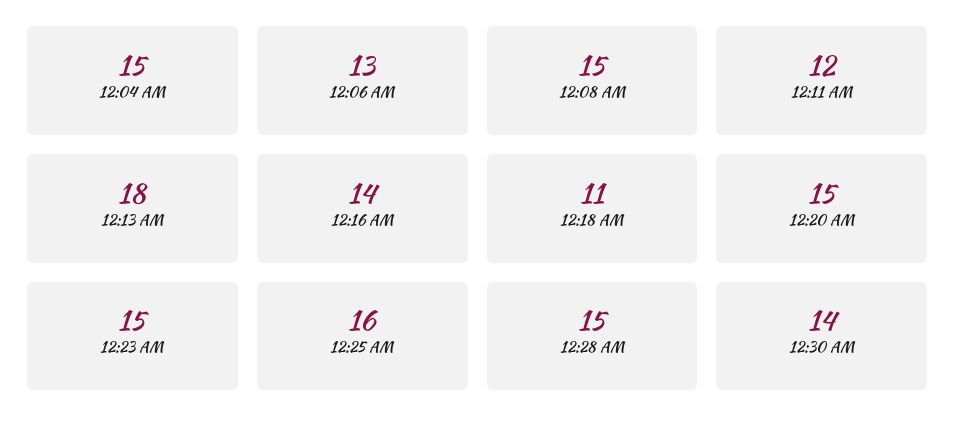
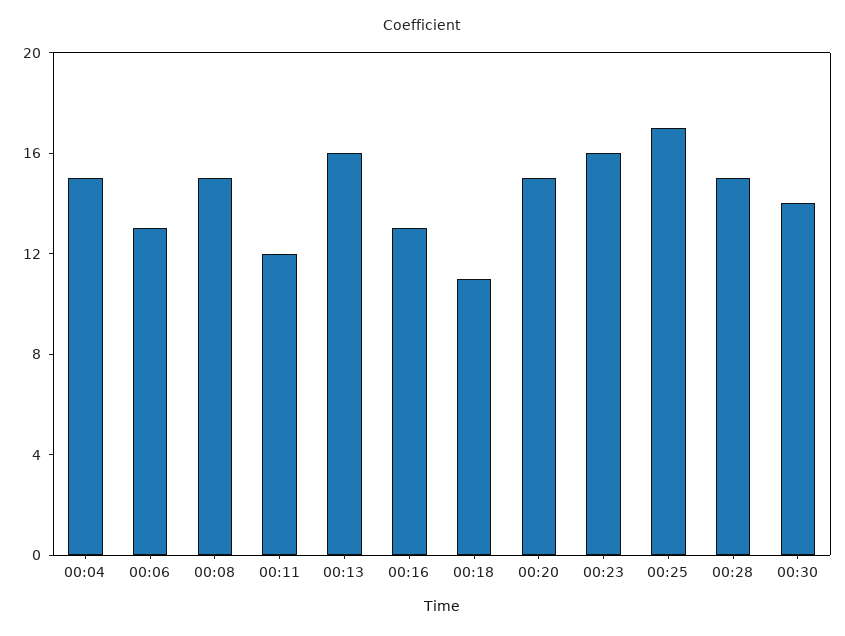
  {
    "12:04 AM": 15,
    "12:06 AM": 13,
    "12:08 AM": 15,
    "12:11 AM": 12,
-   "12:13 AM": 18,
+   "12:13 AM": 16,
-   "12:16 AM": 14,
+   "12:16 AM": 13,
    "12:18 AM": 11,
    "12:20 AM": 15,
-   "12:23 AM": 15,
+   "12:23 AM": 16,
-   "12:25 AM": 16,
+   "12:25 AM": 17,
    "12:28 AM": 15,
    "12:30 AM": 14
  }

